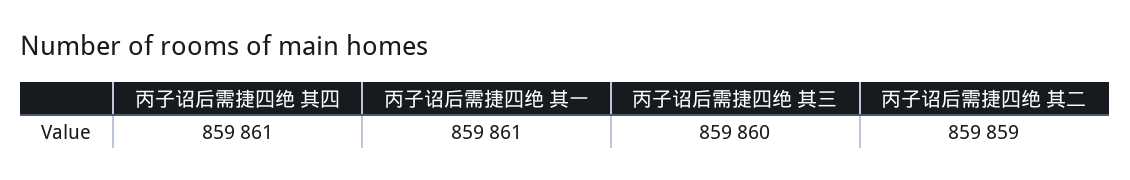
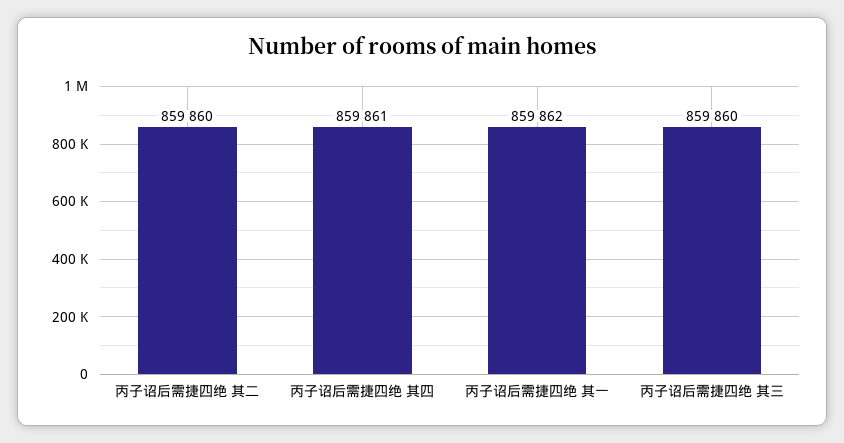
  {
    "丙子诏后需捷四绝 其四": 859861,
-   "丙子诏后需捷四绝 其一": 859861,
+   "丙子诏后需捷四绝 其一": 859862,
    "丙子诏后需捷四绝 其三": 859860,
-   "丙子诏后需捷四绝 其二": 859859
+   "丙子诏后需捷四绝 其二": 859860
  }

